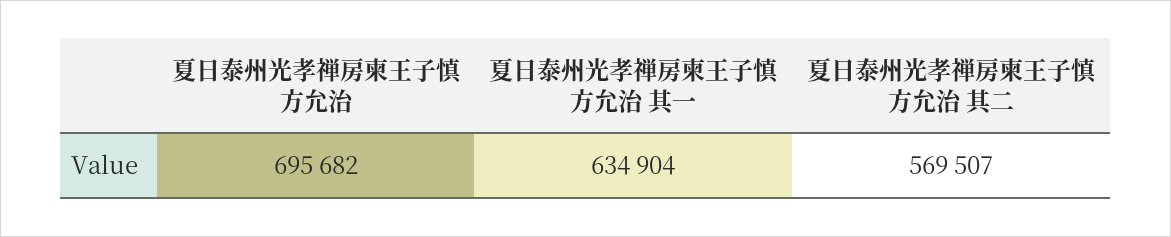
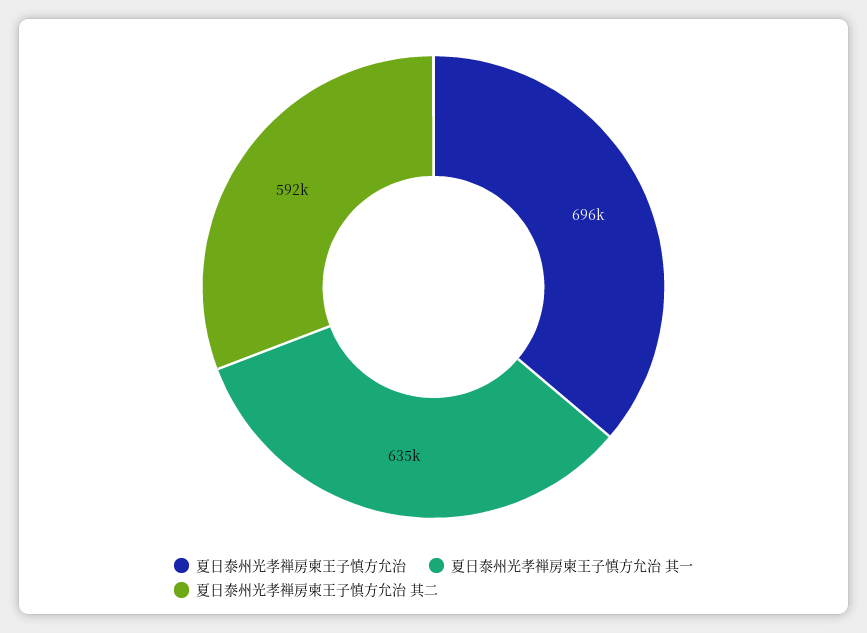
  {
    "夏日泰州光孝禅房柬王子慎方允治": 695682,
    "夏日泰州光孝禅房柬王子慎方允治 其一": 634904,
-   "夏日泰州光孝禅房柬王子慎方允治 其二": 569507
+   "夏日泰州光孝禅房柬王子慎方允治 其二": 592000
  }

